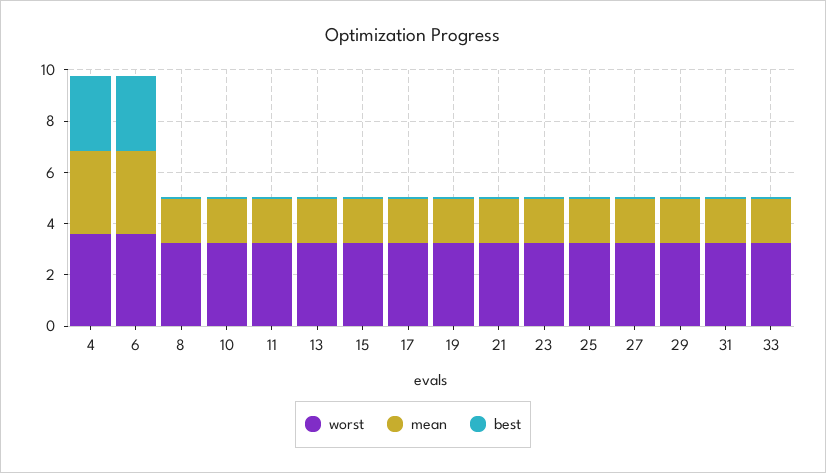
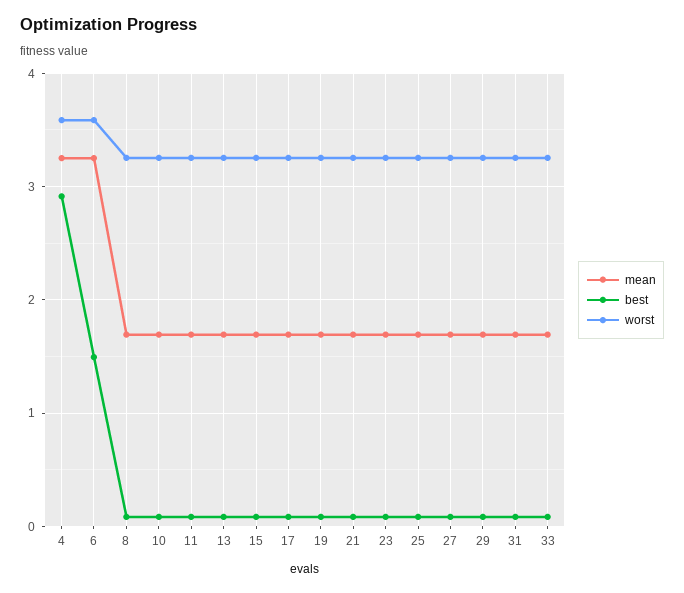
  {
    "worst": {
      "4": 3.6,
      "6": 3.6,
      "8": 3.3,
      "10": 3.3,
      "11": 3.3,
      "13": 3.3,
      "15": 3.3,
      "17": 3.3,
      "19": 3.3,
      "21": 3.3,
      "23": 3.3,
      "25": 3.3,
      "27": 3.3,
      "29": 3.3,
      "31": 3.3,
      "33": 3.3
    },
    "mean": {
      "4": 3.3,
      "6": 3.3,
      "8": 1.7,
      "10": 1.7,
      "11": 1.7,
      "13": 1.7,
      "15": 1.7,
      "17": 1.7,
      "19": 1.7,
      "21": 1.7,
      "23": 1.7,
      "25": 1.7,
      "27": 1.7,
      "29": 1.7,
      "31": 1.7,
      "33": 1.7
    },
    "best": {
      "4": 2.9,
-     "6": 3,
+     "6": 1.5,
      "8": 0.1,
      "10": 0.1,
      "11": 0.1,
      "13": 0.1,
      "15": 0.1,
      "17": 0.1,
      "19": 0.1,
      "21": 0.1,
      "23": 0.1,
      "25": 0.1,
      "27": 0.1,
      "29": 0.1,
      "31": 0.1,
      "33": 0.1
    }
  }

